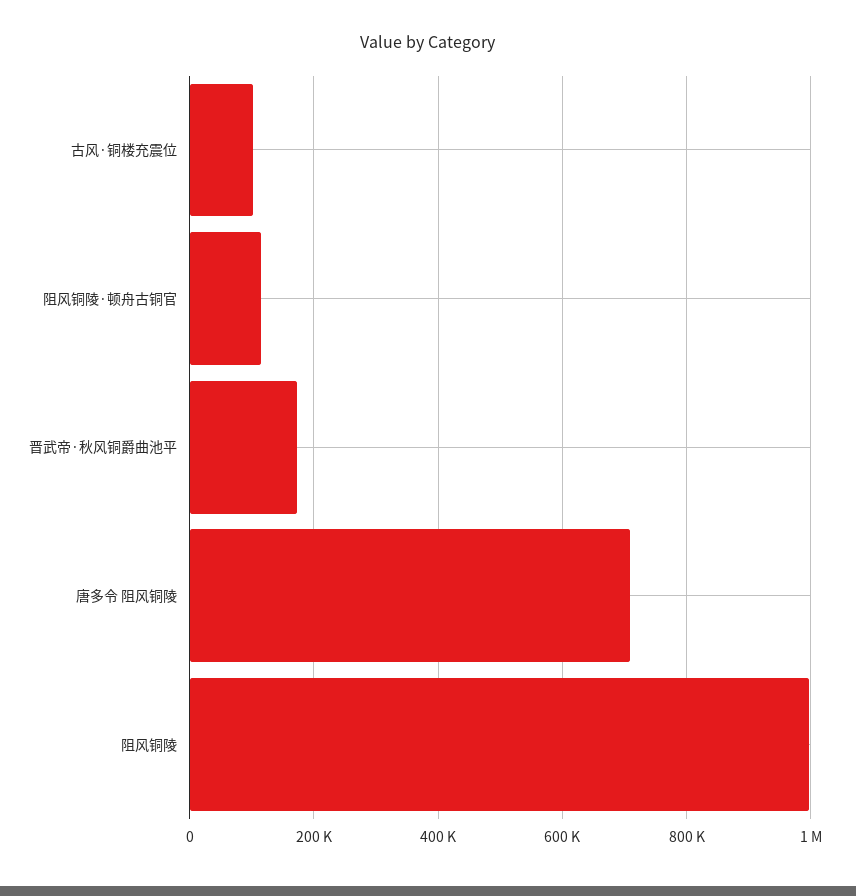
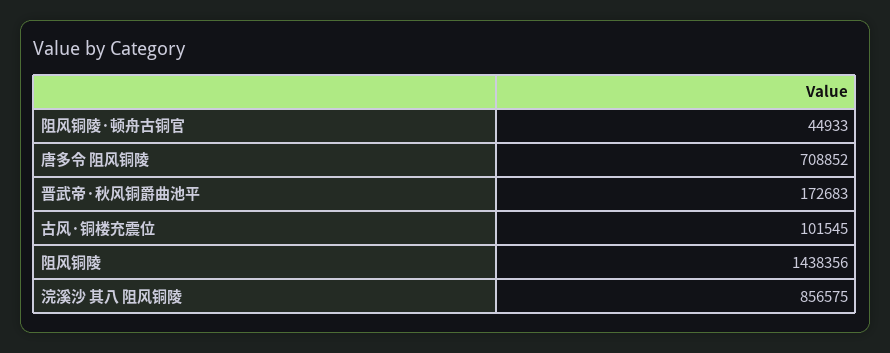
  {
    "古风·铜楼充震位": 101545,
-   "阻风铜陵·顿舟古铜官": 120000,
+   "阻风铜陵·顿舟古铜官": 44933,
    "晋武帝·秋风铜爵曲池平": 172683,
    "唐多令 阻风铜陵": 708852,
-   "阻风铜陵": 1000000
+   "阻风铜陵": 1438356,
+   "浣溪沙 其八 阻风铜陵": 856575
  }

